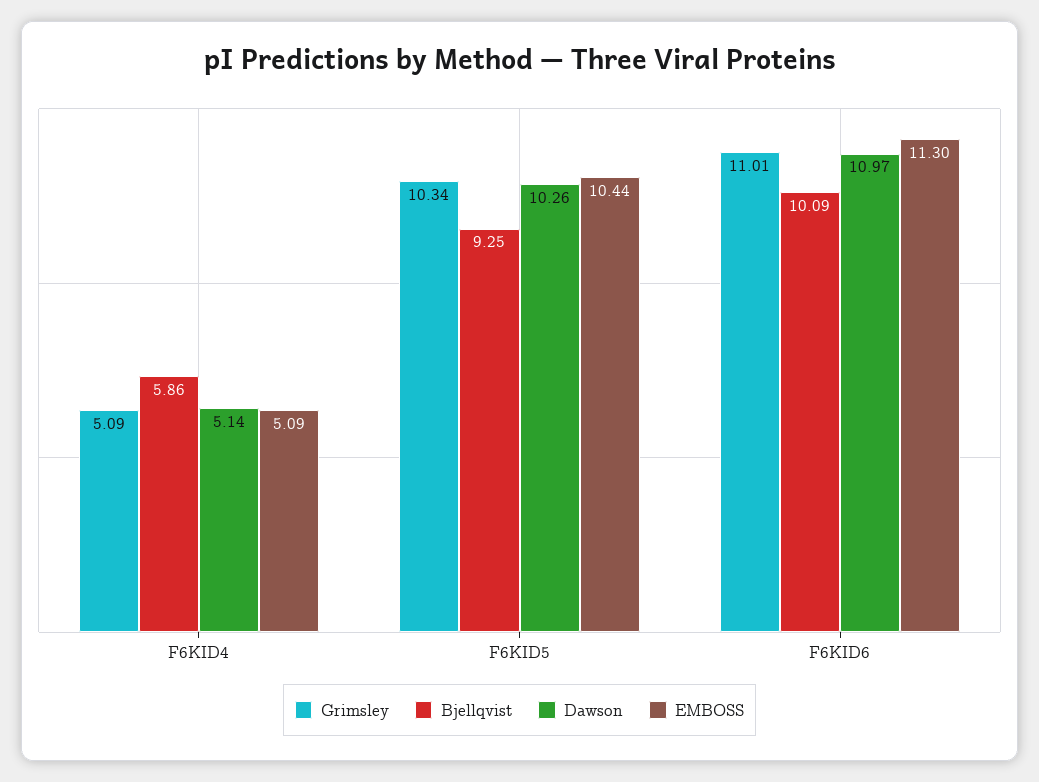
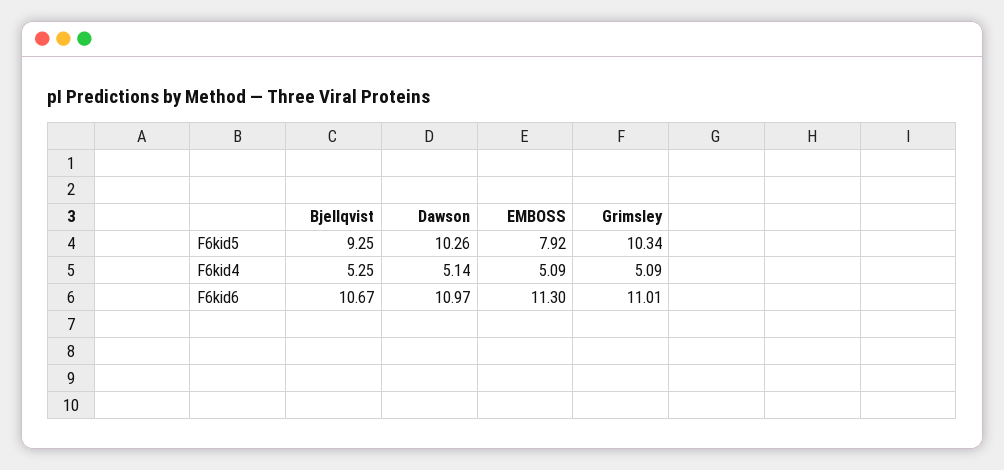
  {
    "Grimsley": {
      "F6KID4": 5.09,
      "F6KID5": 10.34,
      "F6KID6": 11.01
    },
    "Bjellqvist": {
-     "F6KID4": 5.86,
+     "F6KID4": 5.25,
      "F6KID5": 9.25,
-     "F6KID6": 10.09
+     "F6KID6": 10.67
    },
    "Dawson": {
      "F6KID4": 5.14,
      "F6KID5": 10.26,
      "F6KID6": 10.97
    },
    "EMBOSS": {
      "F6KID4": 5.09,
-     "F6KID5": 10.44,
+     "F6KID5": 7.92,
      "F6KID6": 11.3
    }
  }

